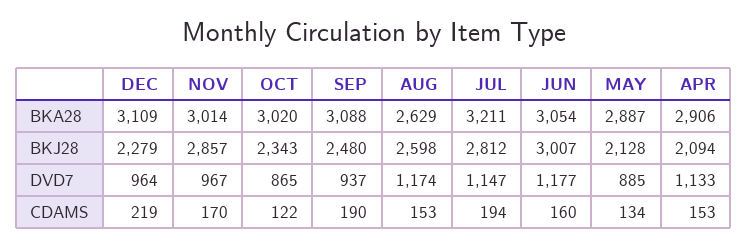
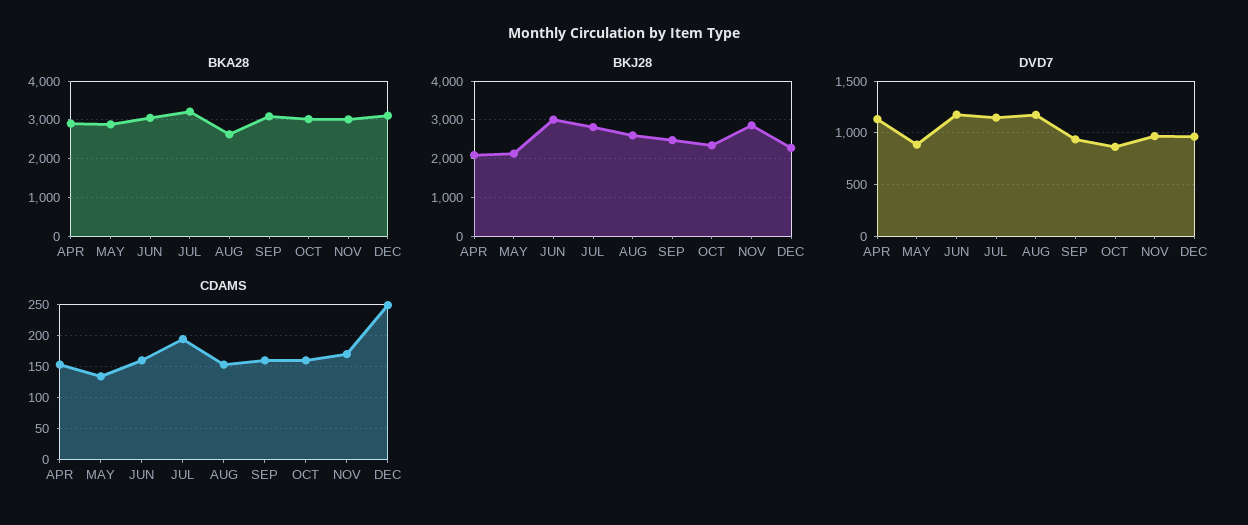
  {
    "BKA28": {
      "DEC": 3109,
      "NOV": 3014,
      "OCT": 3020,
      "SEP": 3088,
      "AUG": 2629,
      "JUL": 3211,
      "JUN": 3054,
      "MAY": 2887,
      "APR": 2906
    },
    "BKJ28": {
      "DEC": 2279,
      "NOV": 2857,
      "OCT": 2343,
      "SEP": 2480,
      "AUG": 2598,
      "JUL": 2812,
      "JUN": 3007,
      "MAY": 2128,
      "APR": 2094
    },
    "DVD7": {
      "DEC": 964,
      "NOV": 967,
      "OCT": 865,
      "SEP": 937,
      "AUG": 1174,
      "JUL": 1147,
      "JUN": 1177,
      "MAY": 885,
      "APR": 1133
    },
    "CDAMS": {
-     "DEC": 219,
+     "DEC": 250,
      "NOV": 170,
-     "OCT": 122,
+     "OCT": 160,
-     "SEP": 190,
+     "SEP": 160,
      "AUG": 153,
      "JUL": 194,
      "JUN": 160,
      "MAY": 134,
      "APR": 153
    }
  }

